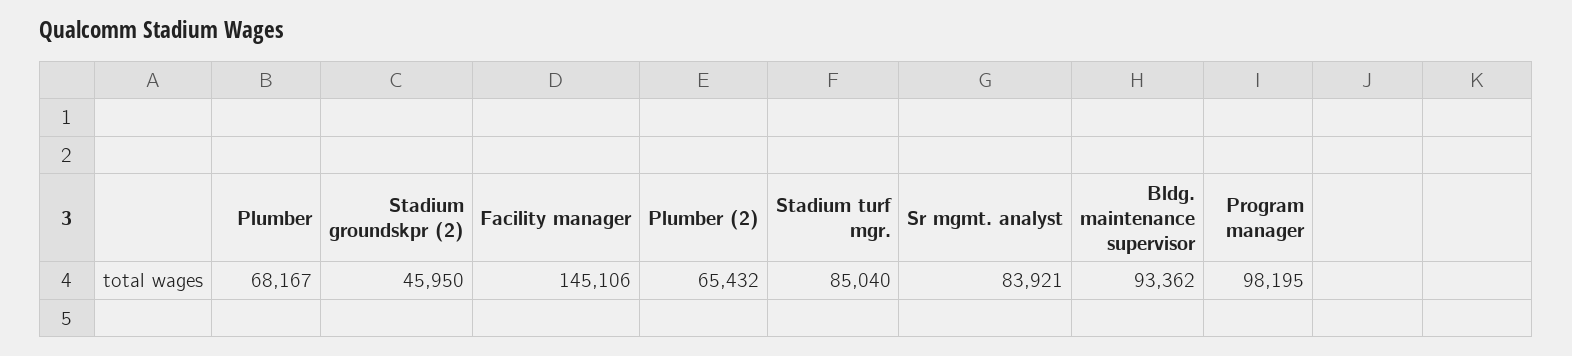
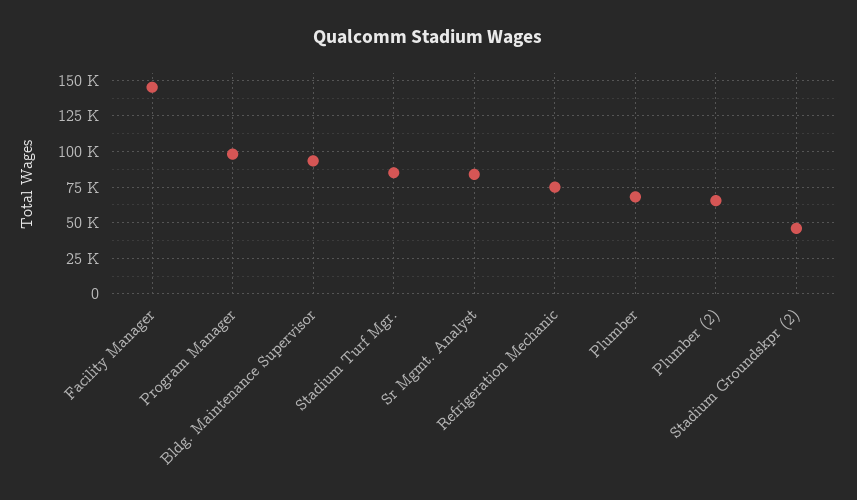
  {
    "Plumber": 68167,
    "Stadium groundskpr (2)": 45950,
    "Facility manager": 145106,
    "Plumber (2)": 65432,
    "Stadium turf mgr.": 85040,
    "Sr mgmt. analyst": 83921,
    "Bldg. maintenance supervisor": 93362,
-   "Program manager": 98195
+   "Program manager": 98195,
+   "Refrigeration Mechanic": 75000
  }

